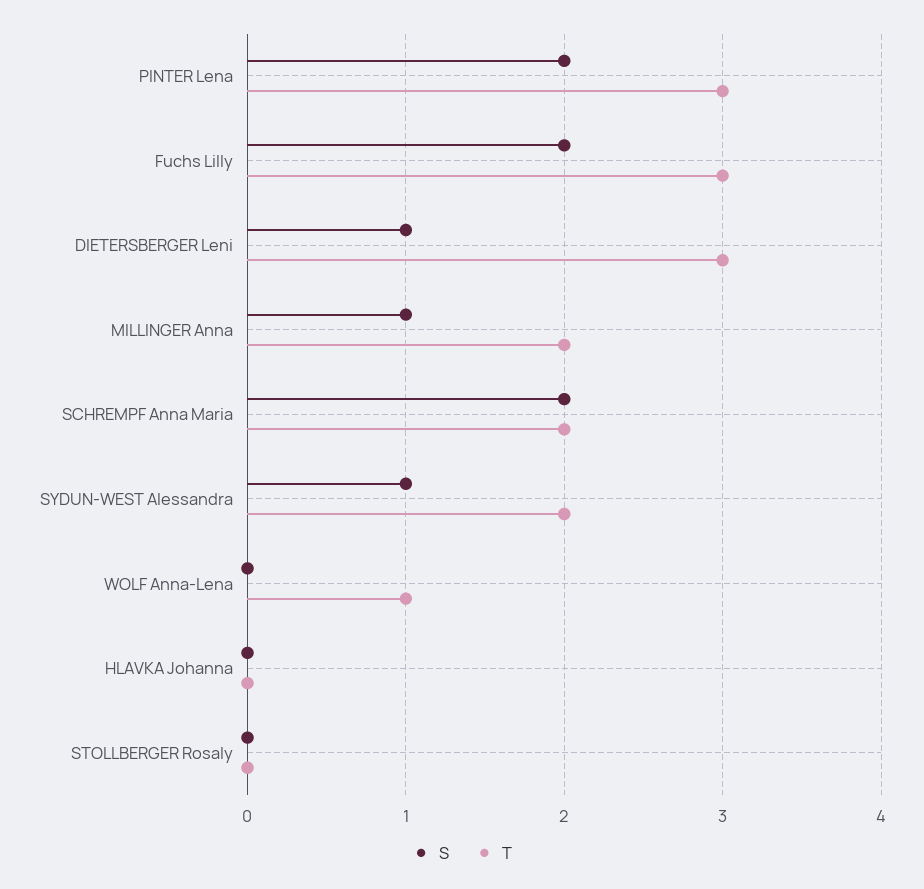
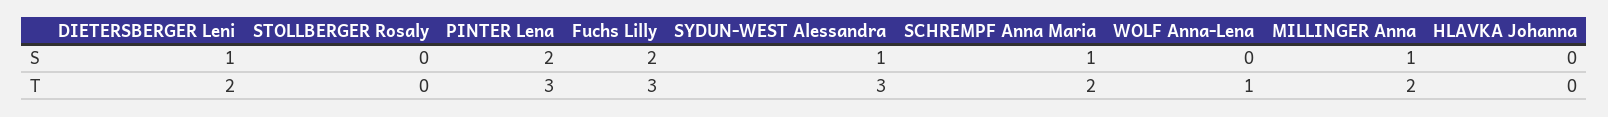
  {
    "S": {
      "PINTER Lena": 2,
      "Fuchs Lilly": 2,
      "DIETERSBERGER Leni": 1,
      "MILLINGER Anna": 1,
-     "SCHREMPF Anna Maria": 2,
+     "SCHREMPF Anna Maria": 1,
      "SYDUN-WEST Alessandra": 1,
      "WOLF Anna-Lena": 0,
      "HLAVKA Johanna": 0,
      "STOLLBERGER Rosaly": 0
    },
    "T": {
      "PINTER Lena": 3,
      "Fuchs Lilly": 3,
-     "DIETERSBERGER Leni": 3,
+     "DIETERSBERGER Leni": 2,
      "MILLINGER Anna": 2,
      "SCHREMPF Anna Maria": 2,
-     "SYDUN-WEST Alessandra": 2,
+     "SYDUN-WEST Alessandra": 3,
      "WOLF Anna-Lena": 1,
      "HLAVKA Johanna": 0,
      "STOLLBERGER Rosaly": 0
    }
  }

